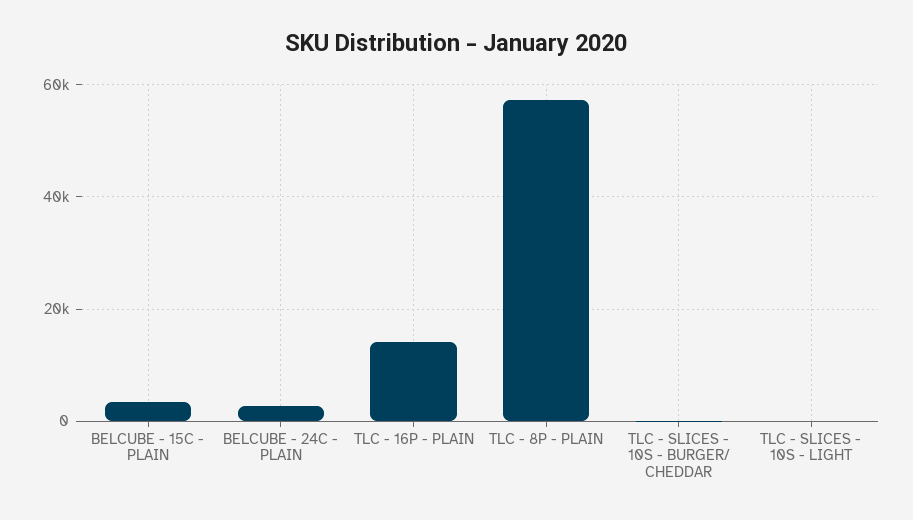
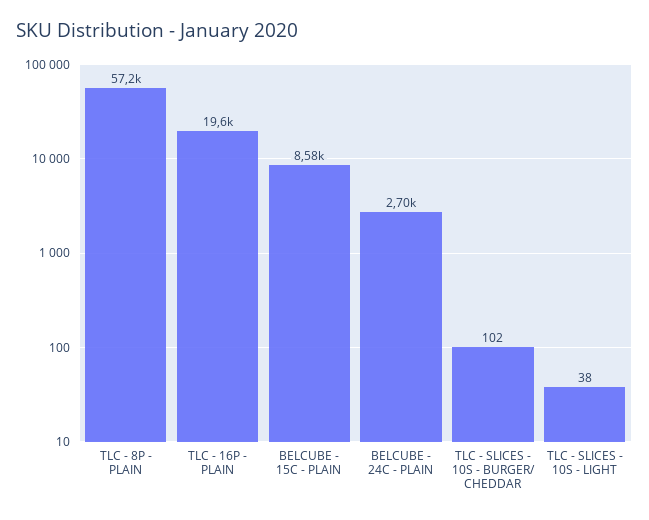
  {
-   "BELCUBE - 15C - PLAIN": 4000,
+   "BELCUBE - 15C - PLAIN": 8580,
    "BELCUBE - 24C - PLAIN": 2700,
-   "TLC - 16P - PLAIN": 14000,
+   "TLC - 16P - PLAIN": 19600,
    "TLC - 8P - PLAIN": 57200,
    "TLC - SLICES - 10S - BURGER/ CHEDDAR": 102,
    "TLC - SLICES - 10S - LIGHT": 38
  }

